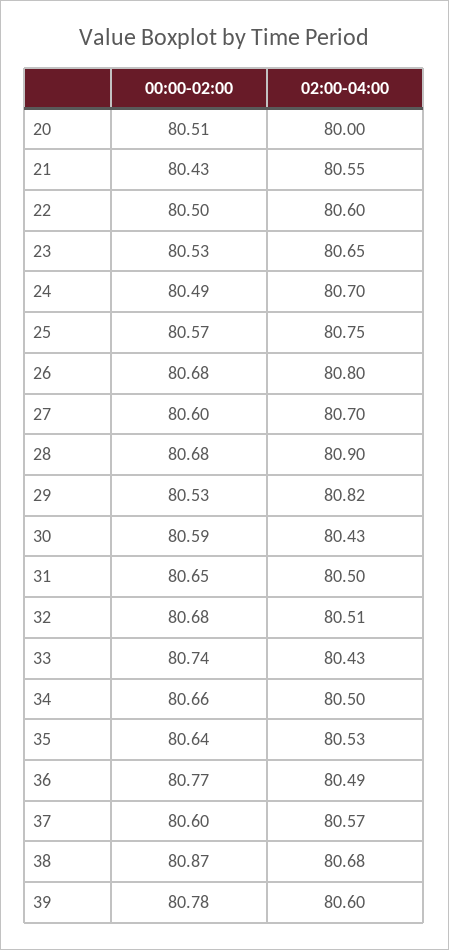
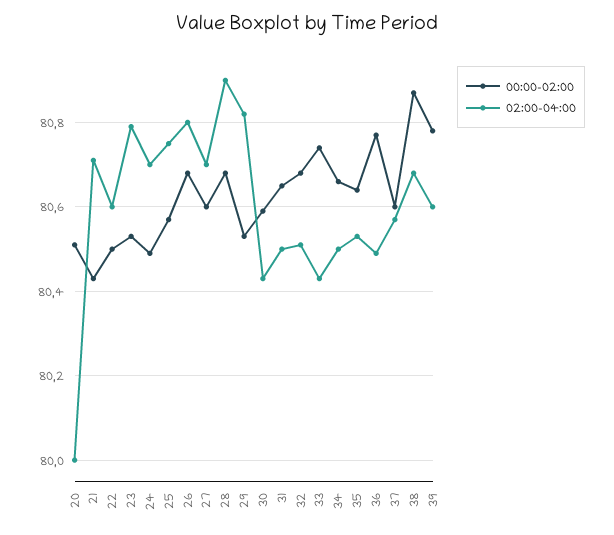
  {
    "00:00-02:00": {
      "20": 80.51,
      "21": 80.43,
      "22": 80.5,
      "23": 80.53,
      "24": 80.49,
      "25": 80.57,
      "26": 80.68,
      "27": 80.6,
      "28": 80.68,
      "29": 80.53,
      "30": 80.59,
      "31": 80.65,
      "32": 80.68,
      "33": 80.74,
      "34": 80.66,
      "35": 80.64,
      "36": 80.77,
      "37": 80.6,
      "38": 80.87,
      "39": 80.78
    },
    "02:00-04:00": {
      "20": 80,
-     "21": 80.55,
+     "21": 80.7,
      "22": 80.6,
-     "23": 80.65,
+     "23": 80.8,
      "24": 80.7,
      "25": 80.75,
      "26": 80.8,
      "27": 80.7,
      "28": 80.9,
      "29": 80.82,
      "30": 80.43,
      "31": 80.5,
      "32": 80.51,
      "33": 80.43,
      "34": 80.5,
      "35": 80.53,
      "36": 80.49,
      "37": 80.57,
      "38": 80.68,
      "39": 80.6
    }
  }

